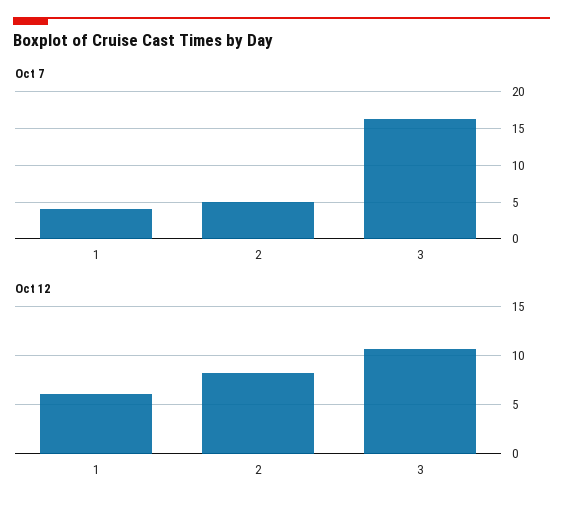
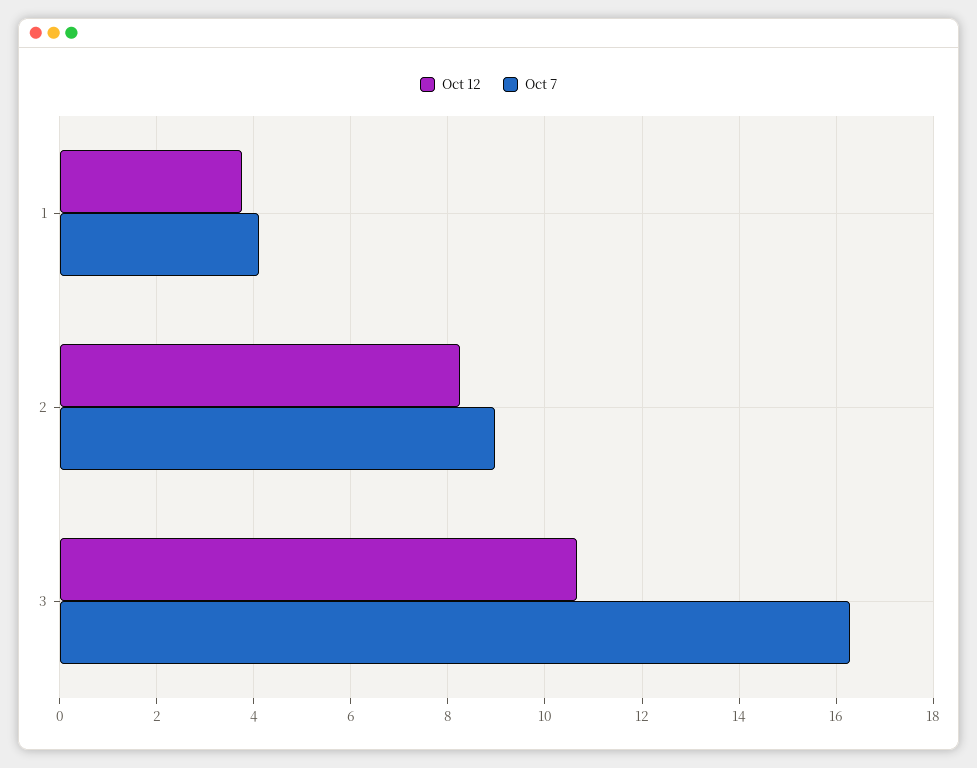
  {
    "Oct 7": {
      "1": 4.2,
-     "2": 5,
+     "2": 9,
      "3": 16.2
    },
    "Oct 12": {
-     "1": 6,
+     "1": 3.8,
      "2": 8.2,
      "3": 10.6
    }
  }

